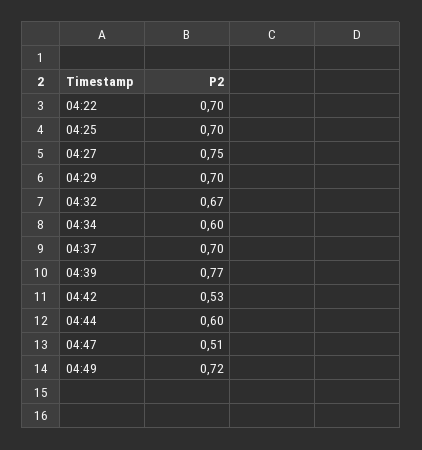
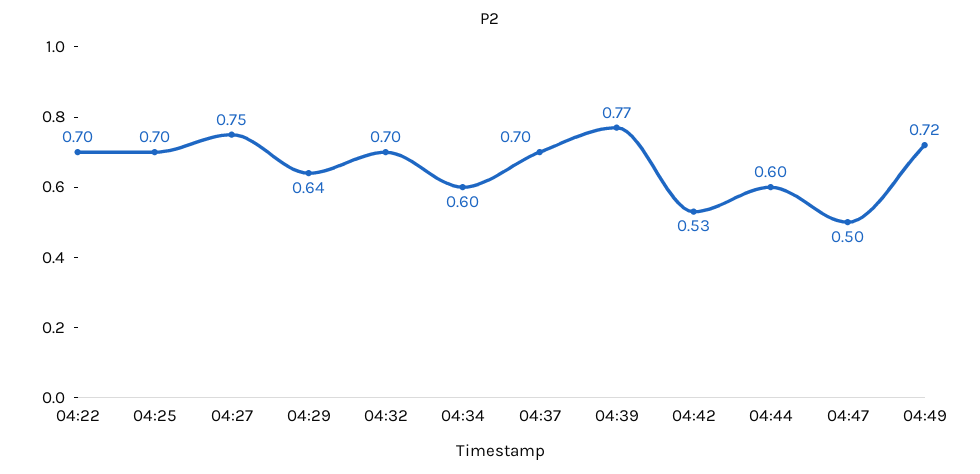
  {
    "04:22": 0.7,
    "04:25": 0.7,
    "04:27": 0.75,
-   "04:29": 0.7,
+   "04:29": 0.64,
-   "04:32": 0.67,
+   "04:32": 0.7,
    "04:34": 0.6,
    "04:37": 0.7,
    "04:39": 0.77,
    "04:42": 0.53,
    "04:44": 0.6,
-   "04:47": 0.51,
+   "04:47": 0.5,
    "04:49": 0.72
  }

